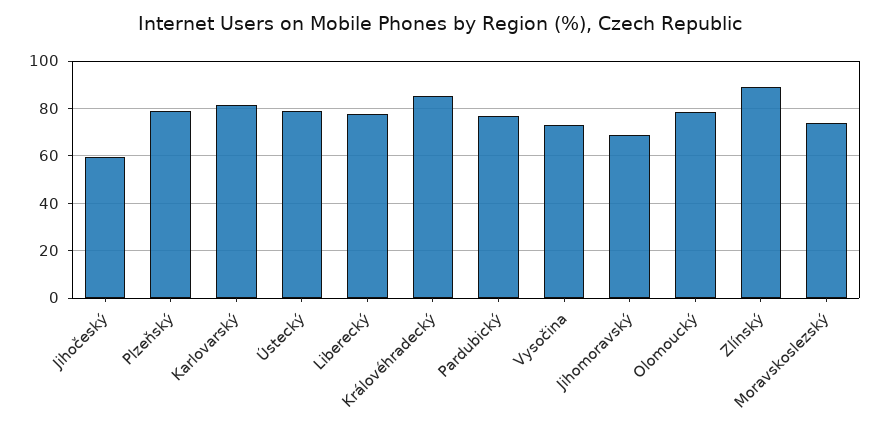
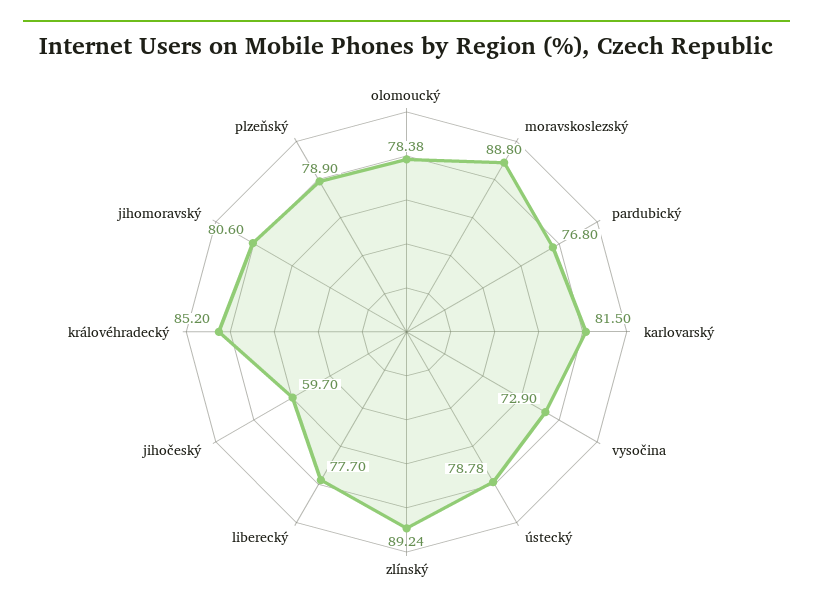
  {
    "Jihočeský": 59.7,
    "Plzeňský": 78.9,
    "Karlovarský": 81.5,
    "Ústecký": 78.78,
    "Liberecký": 77.7,
    "Královéhradecký": 85.2,
    "Pardubický": 76.8,
    "Vysočina": 72.9,
-   "Jihomoravský": 70,
+   "Jihomoravský": 80.6,
    "Olomoucký": 78.38,
    "Zlínský": 89.24,
-   "Moravskoslezský": 75
+   "Moravskoslezský": 88.8
  }

